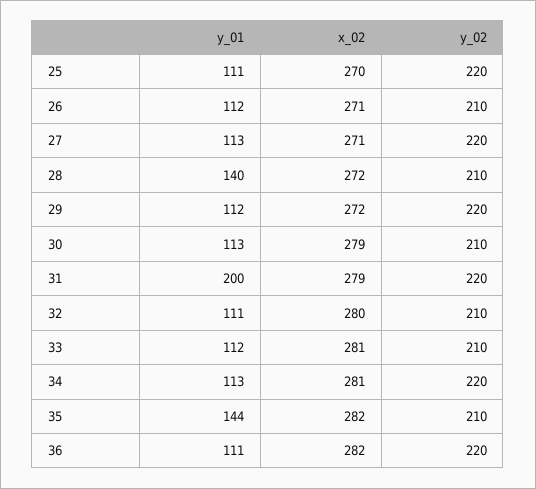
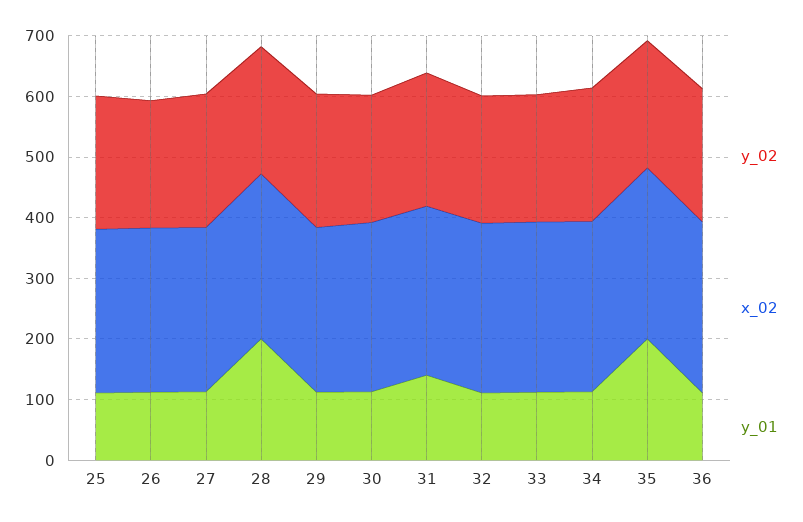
  {
    "y_01": {
      "25": 111,
      "26": 112,
      "27": 113,
-     "28": 140,
+     "28": 200,
      "29": 112,
      "30": 113,
-     "31": 200,
+     "31": 140,
      "32": 111,
      "33": 112,
      "34": 113,
-     "35": 144,
+     "35": 200,
      "36": 111
    },
    "x_02": {
      "25": 270,
      "26": 271,
      "27": 271,
      "28": 272,
      "29": 272,
      "30": 279,
      "31": 279,
      "32": 280,
      "33": 281,
      "34": 281,
      "35": 282,
      "36": 282
    },
    "y_02": {
      "25": 220,
      "26": 210,
      "27": 220,
      "28": 210,
      "29": 220,
      "30": 210,
      "31": 220,
      "32": 210,
      "33": 210,
      "34": 220,
      "35": 210,
      "36": 220
    }
  }

